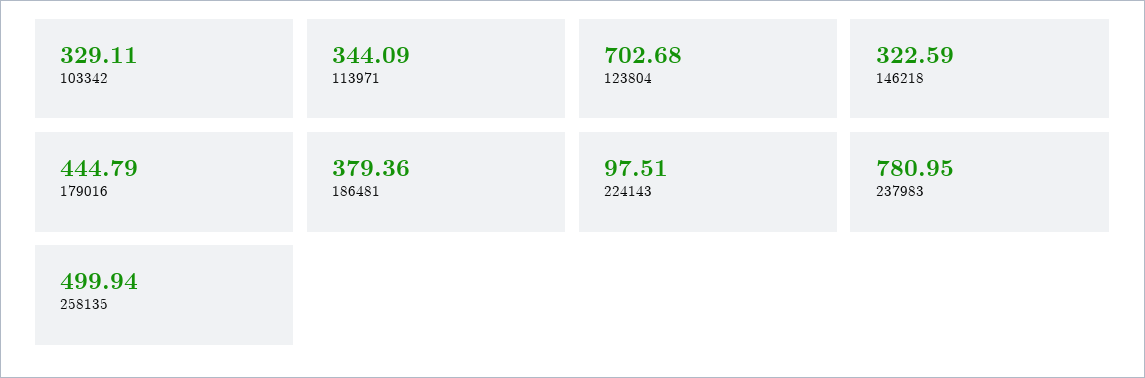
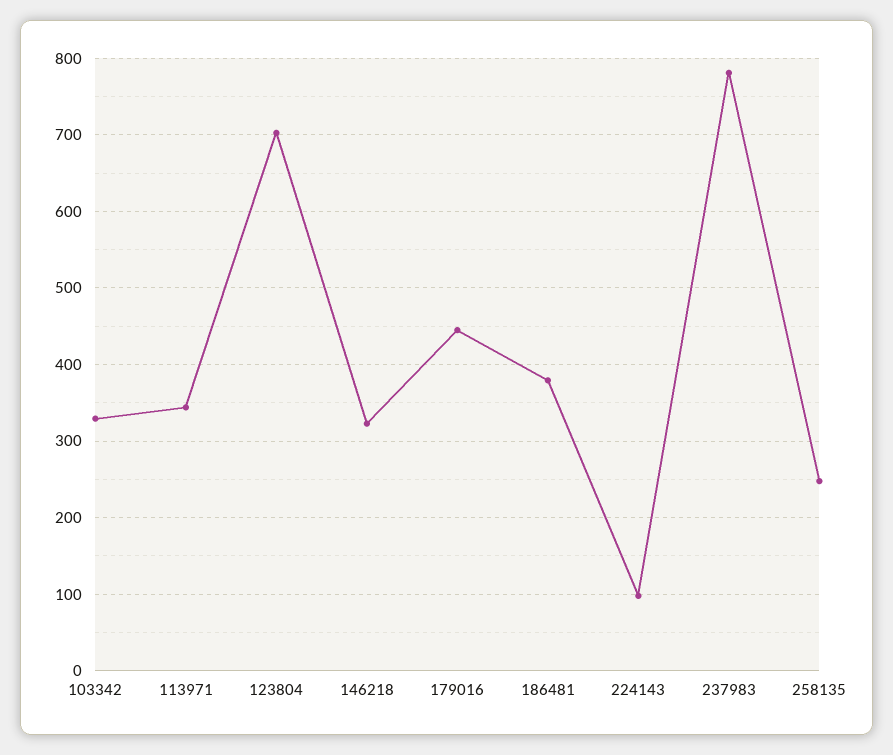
  {
    "103342": 329.11,
    "113971": 344.09,
    "123804": 702.68,
    "146218": 322.59,
    "179016": 444.79,
    "186481": 379.36,
    "224143": 97.51,
    "237983": 780.95,
-   "258135": 499.94
+   "258135": 250
  }

